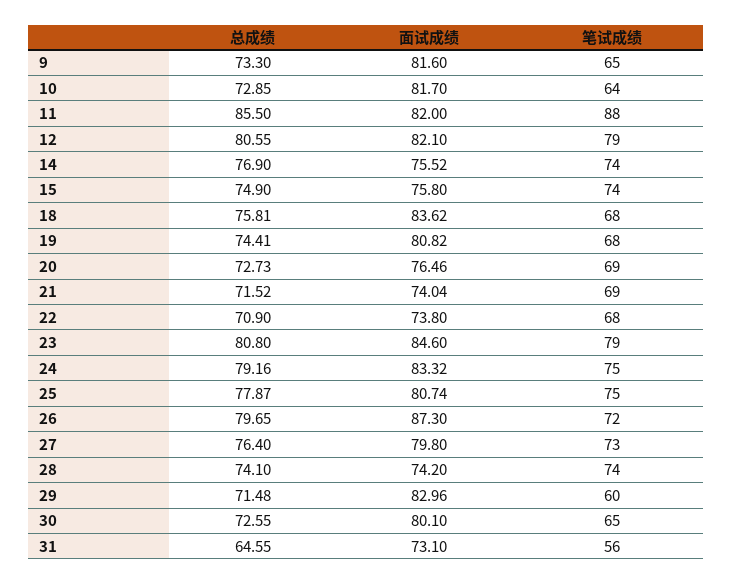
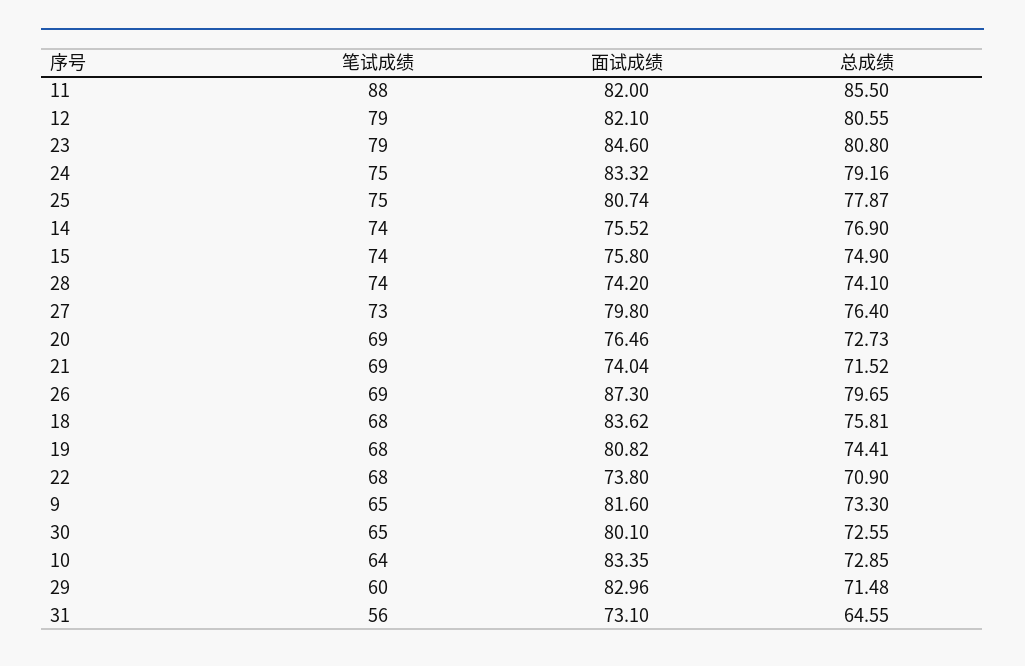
  {
    "总成绩": {
      "9": 73.3,
      "10": 72.85,
      "11": 85.5,
      "12": 80.55,
      "14": 76.9,
      "15": 74.9,
      "18": 75.81,
      "19": 74.41,
      "20": 72.73,
      "21": 71.52,
      "22": 70.9,
      "23": 80.8,
      "24": 79.16,
      "25": 77.87,
      "26": 79.65,
      "27": 76.4,
      "28": 74.1,
      "29": 71.48,
      "30": 72.55,
      "31": 64.55
    },
    "面试成绩": {
      "9": 81.6,
-     "10": 81.7,
+     "10": 83.35,
      "11": 82,
      "12": 82.1,
      "14": 75.52,
      "15": 75.8,
      "18": 83.62,
      "19": 80.82,
      "20": 76.46,
      "21": 74.04,
      "22": 73.8,
      "23": 84.6,
      "24": 83.32,
      "25": 80.74,
      "26": 87.3,
      "27": 79.8,
      "28": 74.2,
      "29": 82.96,
      "30": 80.1,
      "31": 73.1
    },
    "笔试成绩": {
      "9": 65,
      "10": 64,
      "11": 88,
      "12": 79,
      "14": 74,
      "15": 74,
      "18": 68,
      "19": 68,
      "20": 69,
      "21": 69,
      "22": 68,
      "23": 79,
      "24": 75,
      "25": 75,
-     "26": 72,
+     "26": 69,
      "27": 73,
      "28": 74,
      "29": 60,
      "30": 65,
      "31": 56
    }
  }

